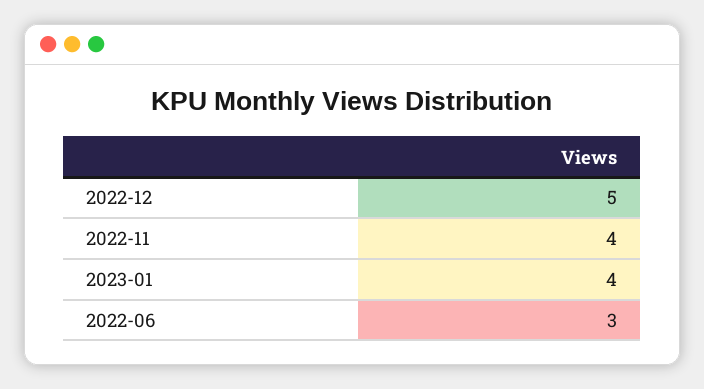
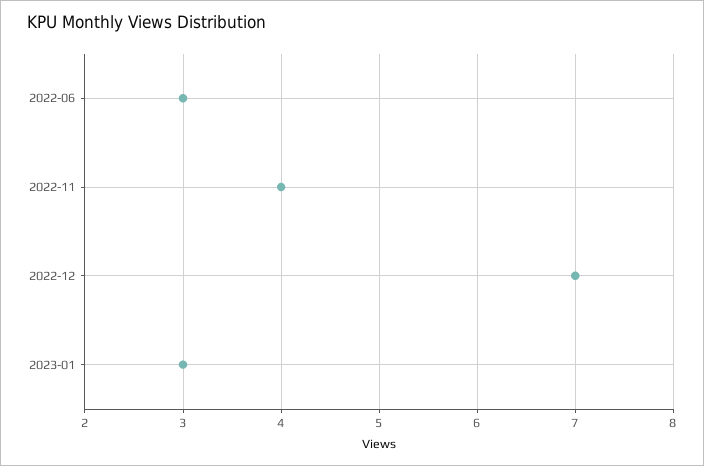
  {
-   "2022-12": 5,
+   "2022-12": 7,
    "2022-11": 4,
-   "2023-01": 4,
+   "2023-01": 3,
    "2022-06": 3
  }

